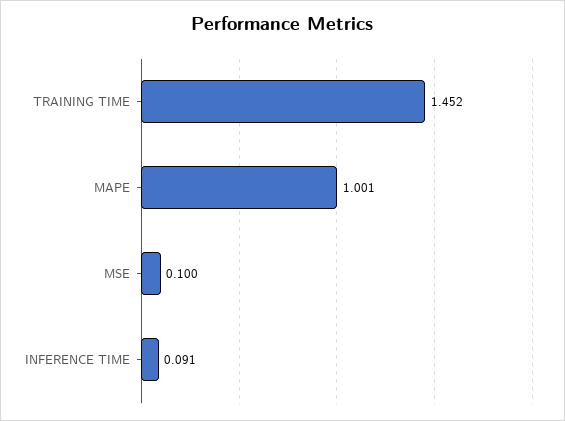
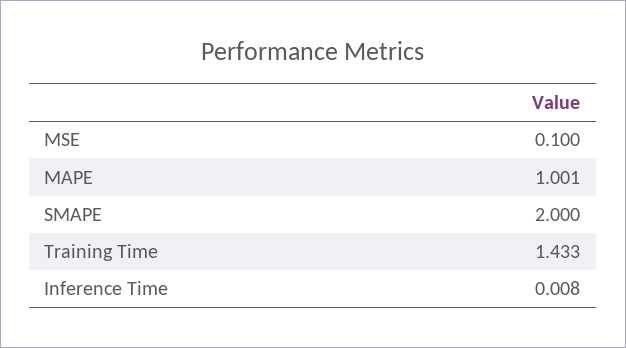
  {
-   "TRAINING TIME": 1.452,
+   "TRAINING TIME": 1.433,
    "MAPE": 1.001,
    "MSE": 0.1,
-   "INFERENCE TIME": 0.091
+   "INFERENCE TIME": 0.008,
+   "SMAPE": 2
  }

